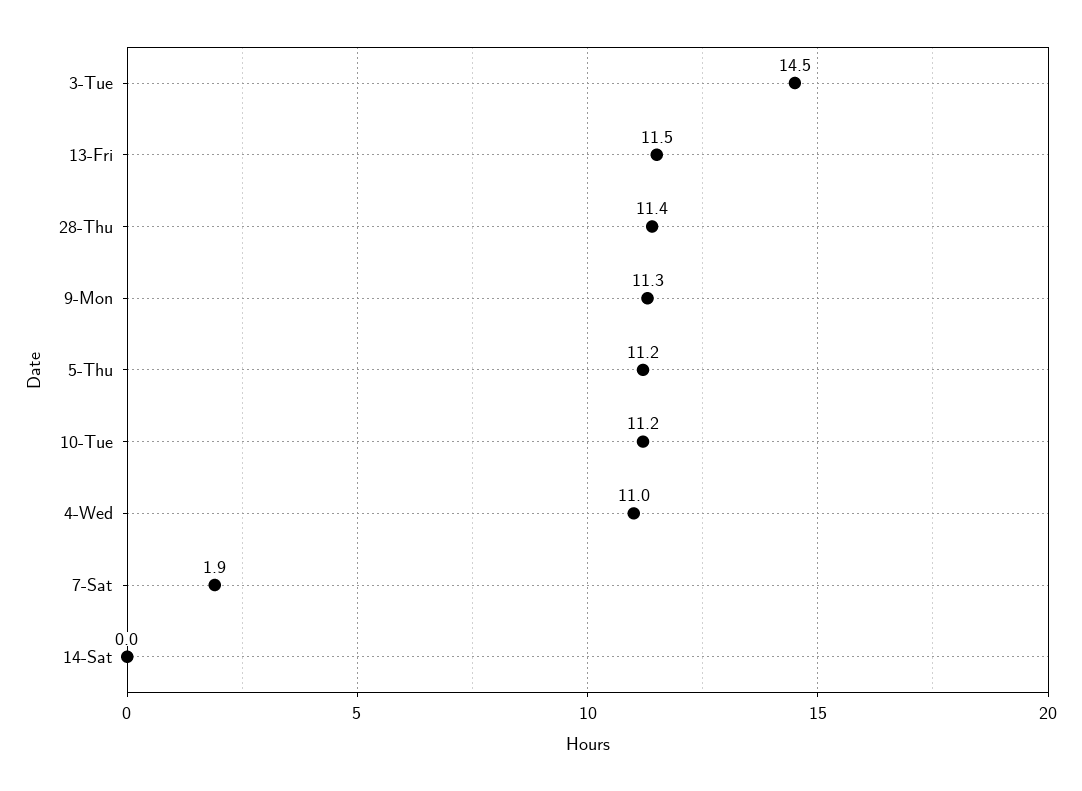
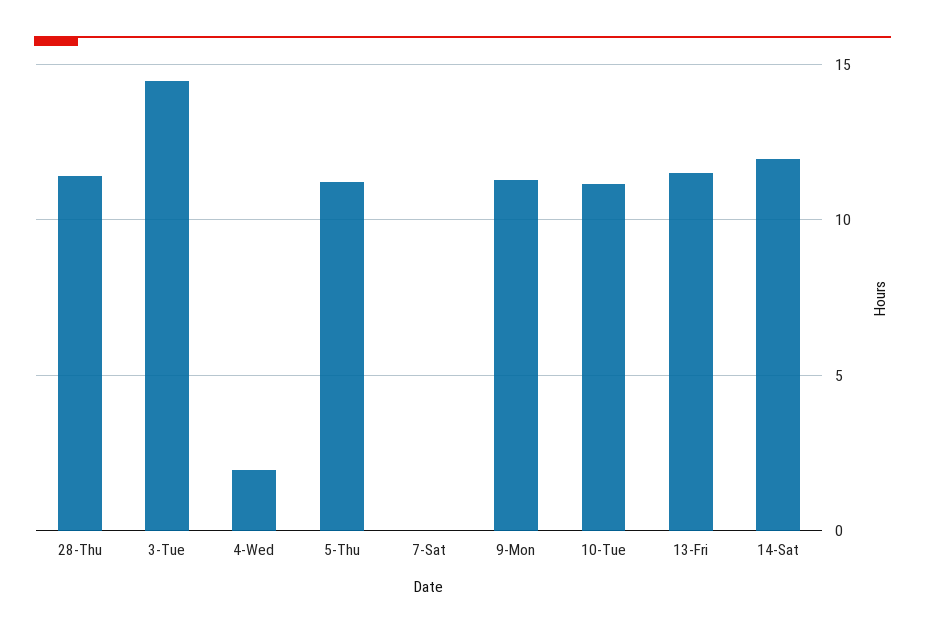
  {
    "3-Tue": 14.5,
    "13-Fri": 11.5,
    "28-Thu": 11.4,
    "9-Mon": 11.3,
    "5-Thu": 11.2,
    "10-Tue": 11.2,
-   "4-Wed": 11,
+   "4-Wed": 2,
-   "7-Sat": 1.9,
+   "7-Sat": 0,
-   "14-Sat": 0
+   "14-Sat": 12
  }

